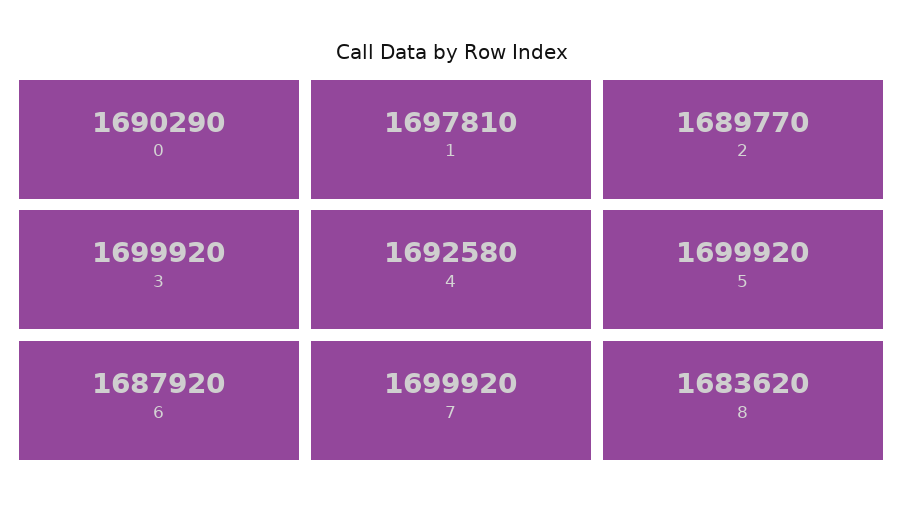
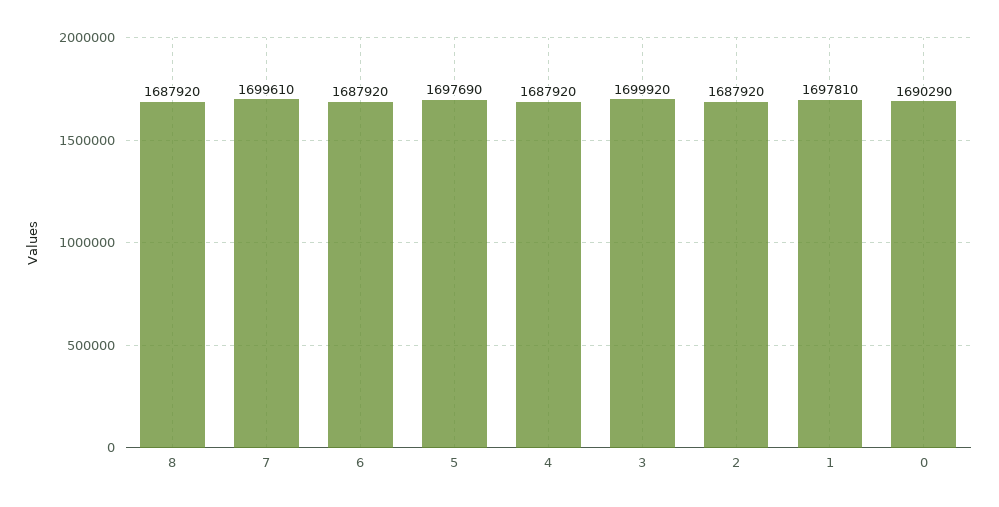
  {
    "0": 1690290,
    "1": 1697810,
-   "2": 1689770,
+   "2": 1687920,
    "3": 1699920,
-   "4": 1692580,
+   "4": 1687920,
-   "5": 1699920,
+   "5": 1697690,
    "6": 1687920,
-   "7": 1699920,
+   "7": 1699610,
-   "8": 1683620
+   "8": 1687920
  }

